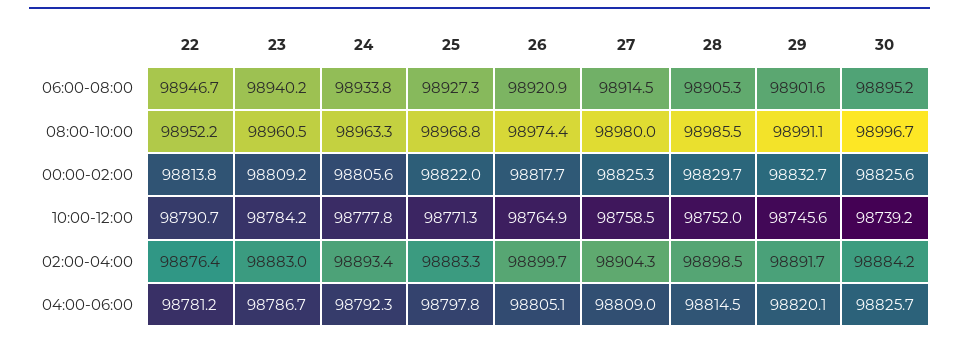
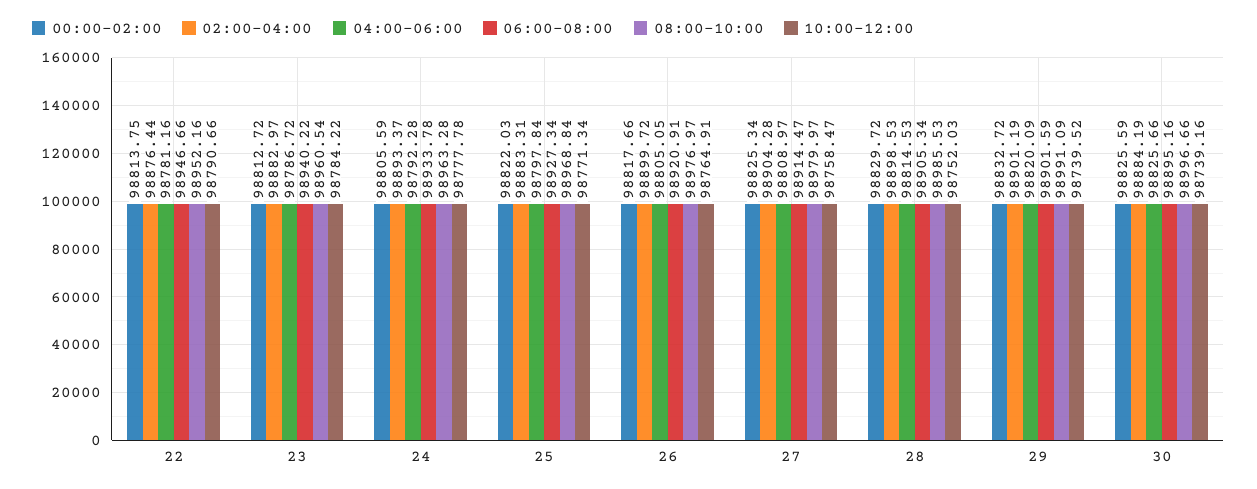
  {
    "06:00-08:00": {
      "22": 98946.66,
      "23": 98940.22,
      "24": 98933.78,
      "25": 98927.34,
      "26": 98920.91,
      "27": 98914.47,
      "28": 98905.34,
      "29": 98901.59,
      "30": 98895.16
    },
    "08:00-10:00": {
      "22": 98952.16,
      "23": 98960.54,
      "24": 98963.28,
      "25": 98968.84,
-     "26": 98974.4,
+     "26": 98976.97,
      "27": 98979.97,
      "28": 98985.53,
      "29": 98991.09,
      "30": 98996.66
    },
    "00:00-02:00": {
      "22": 98813.75,
-     "23": 98809.2,
+     "23": 98812.72,
      "24": 98805.59,
      "25": 98822.03,
      "26": 98817.66,
      "27": 98825.34,
      "28": 98829.72,
      "29": 98832.72,
      "30": 98825.59
    },
    "10:00-12:00": {
      "22": 98790.66,
      "23": 98784.22,
      "24": 98777.78,
      "25": 98771.34,
      "26": 98764.91,
      "27": 98758.47,
      "28": 98752.03,
-     "29": 98745.6,
+     "29": 98739.52,
      "30": 98739.16
    },
    "02:00-04:00": {
      "22": 98876.44,
      "23": 98882.97,
      "24": 98893.37,
      "25": 98883.31,
      "26": 98899.72,
      "27": 98904.28,
      "28": 98898.53,
-     "29": 98891.7,
+     "29": 98901.19,
      "30": 98884.19
    },
    "04:00-06:00": {
      "22": 98781.16,
      "23": 98786.72,
      "24": 98792.28,
      "25": 98797.84,
      "26": 98805.05,
      "27": 98808.97,
      "28": 98814.53,
      "29": 98820.09,
      "30": 98825.66
    }
  }

